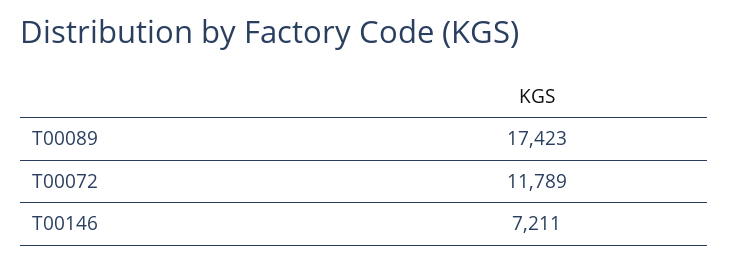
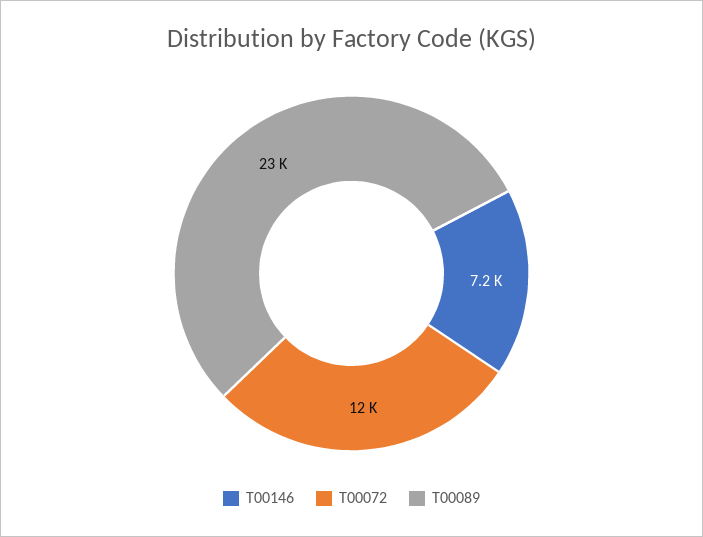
  {
-   "T00089": 17423,
+   "T00089": 23000,
    "T00072": 11789,
    "T00146": 7211
  }

